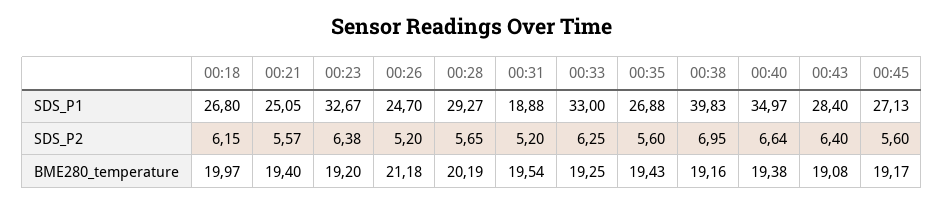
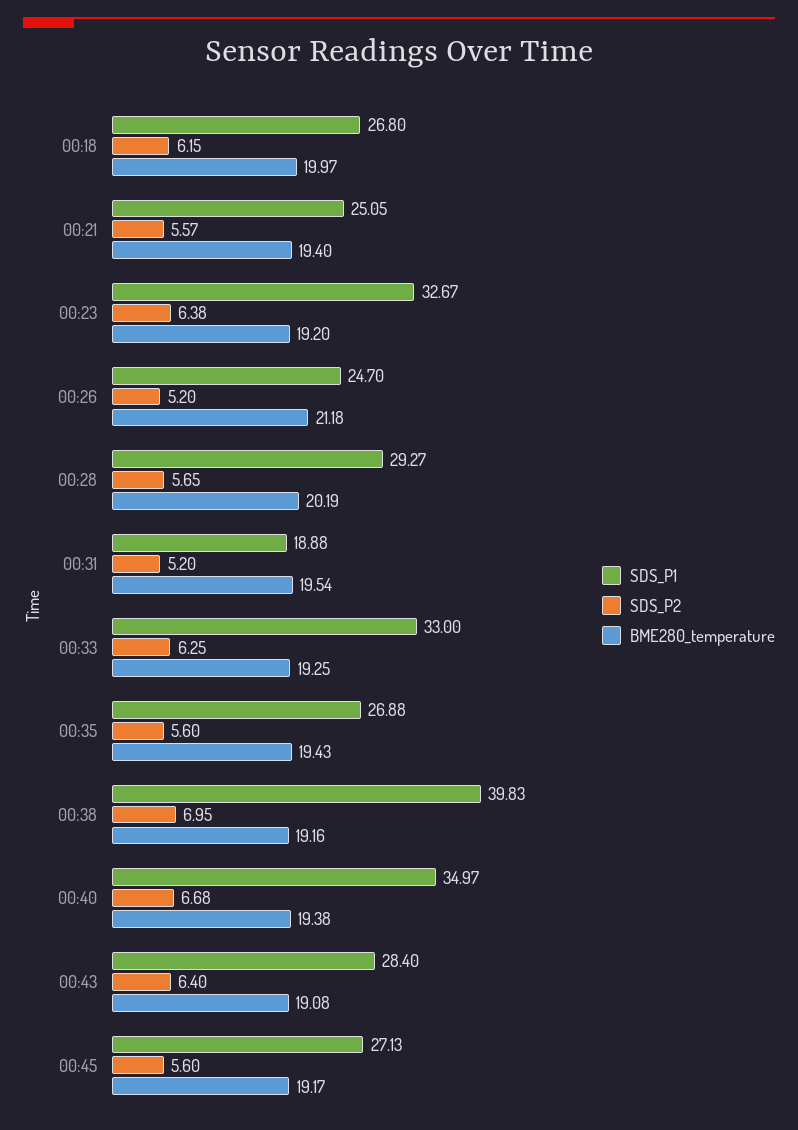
  {
    "SDS_P1": {
      "00:18": 26.8,
      "00:21": 25.05,
      "00:23": 32.67,
      "00:26": 24.7,
      "00:28": 29.27,
      "00:31": 18.88,
      "00:33": 33,
      "00:35": 26.88,
      "00:38": 39.83,
      "00:40": 34.97,
      "00:43": 28.4,
      "00:45": 27.13
    },
    "SDS_P2": {
      "00:18": 6.15,
      "00:21": 5.57,
      "00:23": 6.38,
      "00:26": 5.2,
      "00:28": 5.65,
      "00:31": 5.2,
      "00:33": 6.25,
      "00:35": 5.6,
      "00:38": 6.95,
-     "00:40": 6.64,
+     "00:40": 6.68,
      "00:43": 6.4,
      "00:45": 5.6
    },
    "BME280_temperature": {
      "00:18": 19.97,
      "00:21": 19.4,
      "00:23": 19.2,
      "00:26": 21.18,
      "00:28": 20.19,
      "00:31": 19.54,
      "00:33": 19.25,
      "00:35": 19.43,
      "00:38": 19.16,
      "00:40": 19.38,
      "00:43": 19.08,
      "00:45": 19.17
    }
  }

